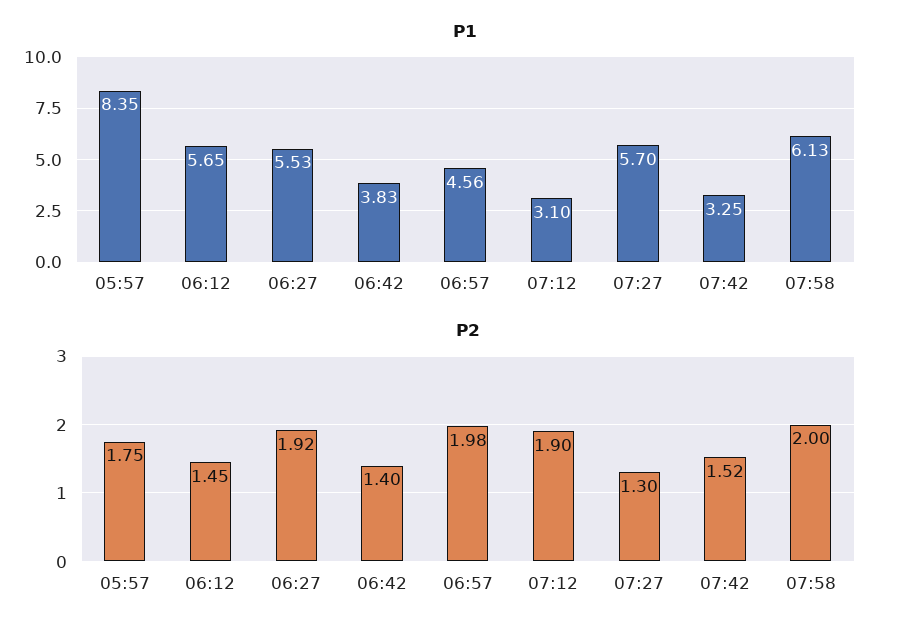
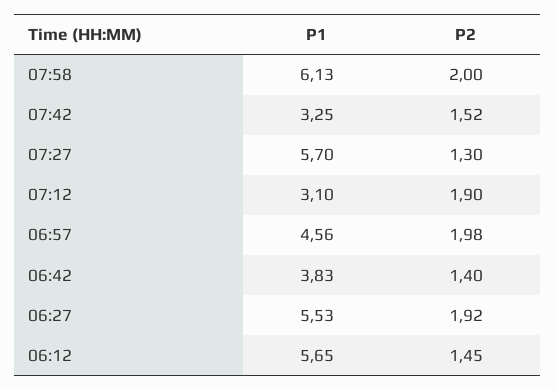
  {
    "P1": {
-     "05:57": 8.35,
      "06:12": 5.65,
      "06:27": 5.53,
      "06:42": 3.83,
      "06:57": 4.56,
      "07:12": 3.1,
      "07:27": 5.7,
      "07:42": 3.25,
      "07:58": 6.13
    },
    "P2": {
-     "05:57": 1.75,
      "06:12": 1.45,
      "06:27": 1.92,
      "06:42": 1.4,
      "06:57": 1.98,
      "07:12": 1.9,
      "07:27": 1.3,
      "07:42": 1.52,
      "07:58": 2
    }
  }

